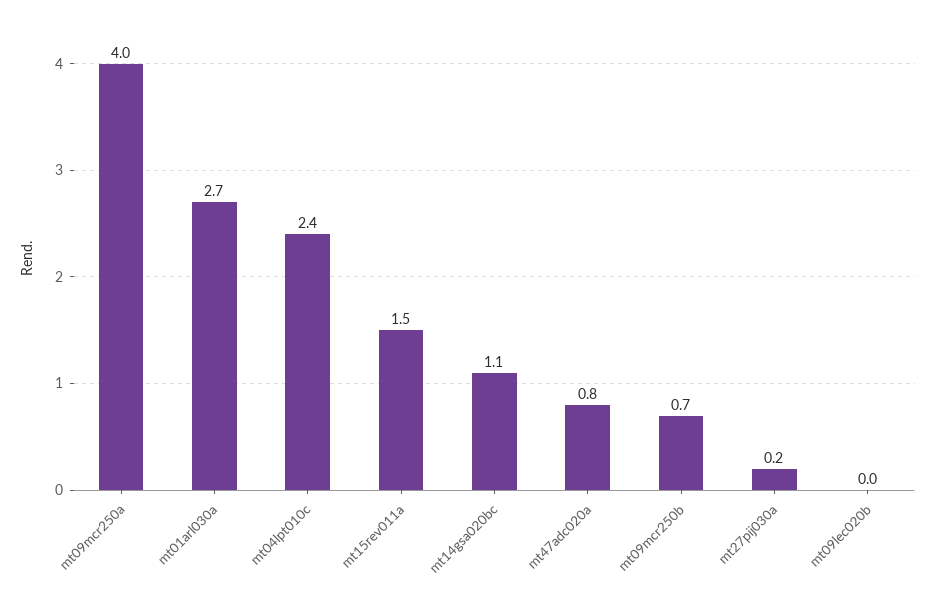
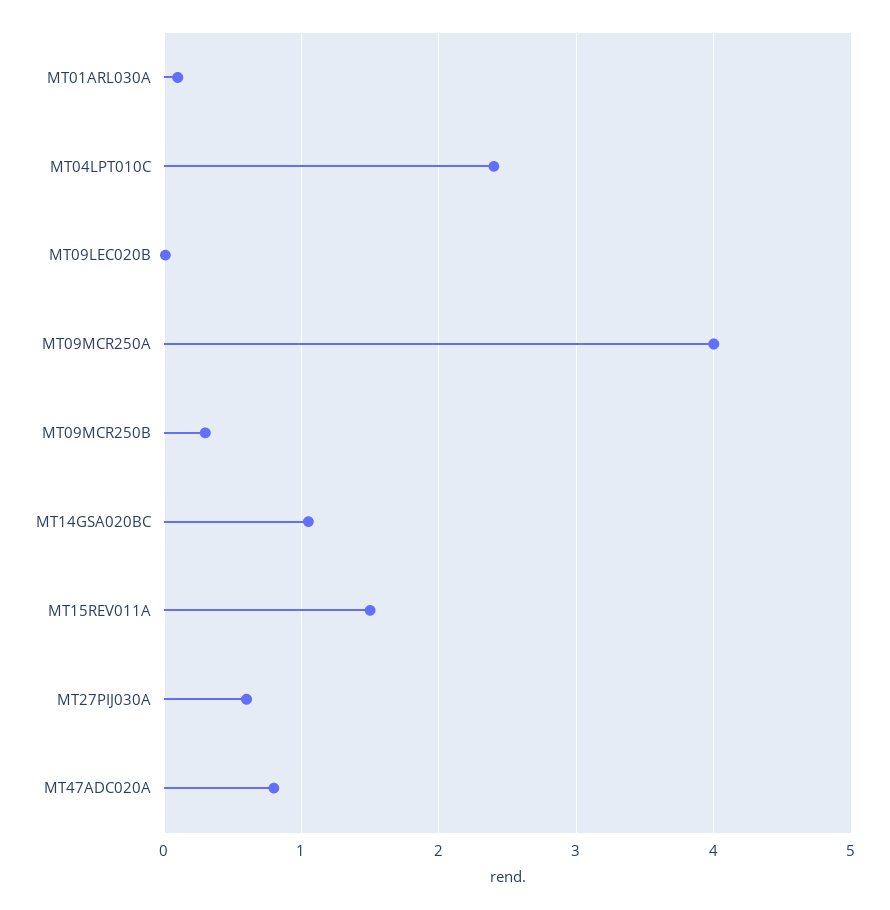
  {
    "mt09mcr250a": 4,
-   "mt01arl030a": 2.7,
+   "mt01arl030a": 0.1,
    "mt04lpt010c": 2.4,
    "mt15rev011a": 1.5,
    "mt14gsa020bc": 1.1,
    "mt47adc020a": 0.8,
-   "mt09mcr250b": 0.7,
+   "mt09mcr250b": 0.3,
-   "mt27pij030a": 0.2,
+   "mt27pij030a": 0.6,
    "mt09lec020b": 0
  }

